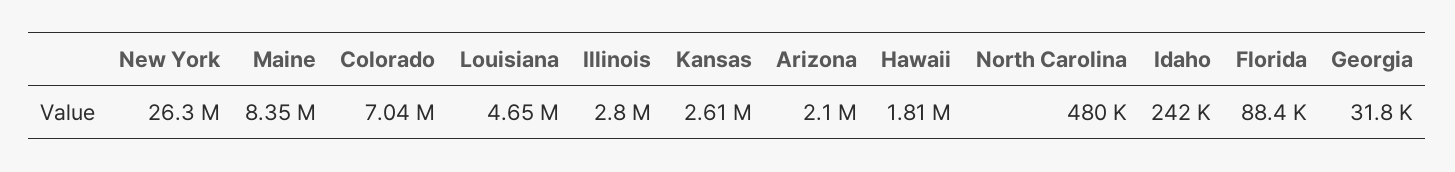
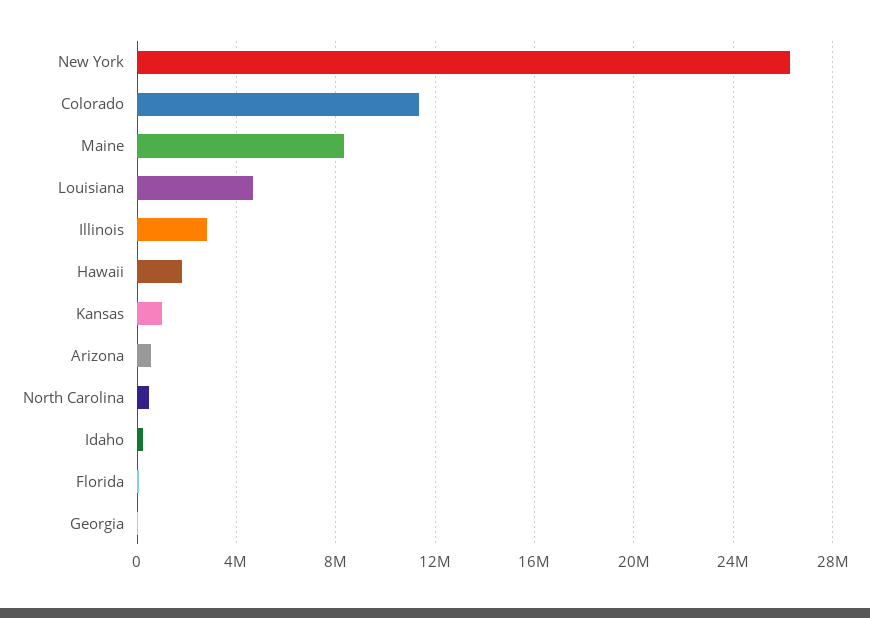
  {
    "New York": 26300000,
    "Maine": 8350000,
-   "Colorado": 7040000,
+   "Colorado": 11500000,
    "Louisiana": 4650000,
    "Illinois": 2800000,
-   "Kansas": 2610000,
+   "Kansas": 1000000,
-   "Arizona": 2100000,
+   "Arizona": 500000,
    "Hawaii": 1810000,
    "North Carolina": 480000,
    "Idaho": 242000,
    "Florida": 88400,
    "Georgia": 31800
  }

